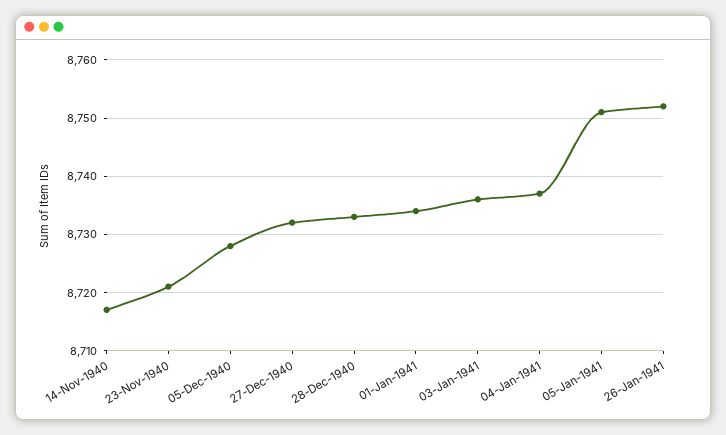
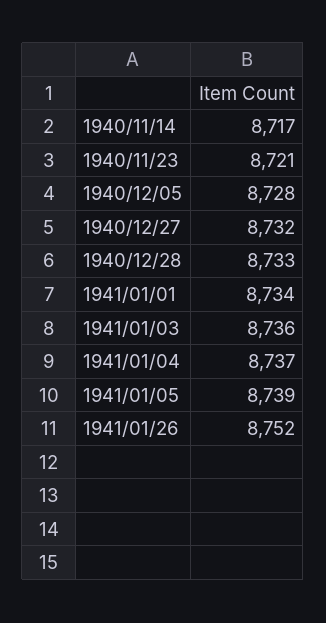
  {
    "14-Nov-1940": 8717,
    "23-Nov-1940": 8721,
    "05-Dec-1940": 8728,
    "27-Dec-1940": 8732,
    "28-Dec-1940": 8733,
    "01-Jan-1941": 8734,
    "03-Jan-1941": 8736,
    "04-Jan-1941": 8737,
-   "05-Jan-1941": 8750,
+   "05-Jan-1941": 8739,
    "26-Jan-1941": 8752
  }

